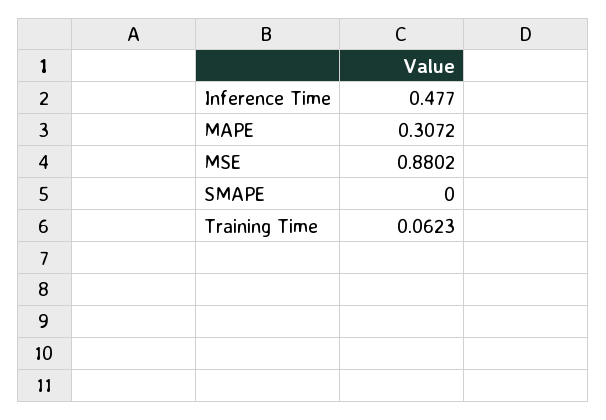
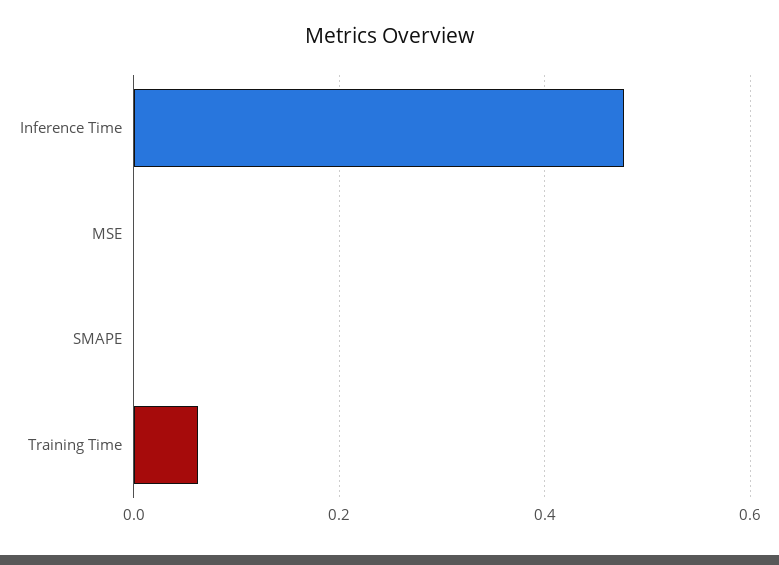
  {
    "Inference Time": 0.477,
-   "MAPE": 0.3072,
-   "MSE": 0.8802,
+   "MSE": 0,
    "SMAPE": 0,
    "Training Time": 0.0623
  }

